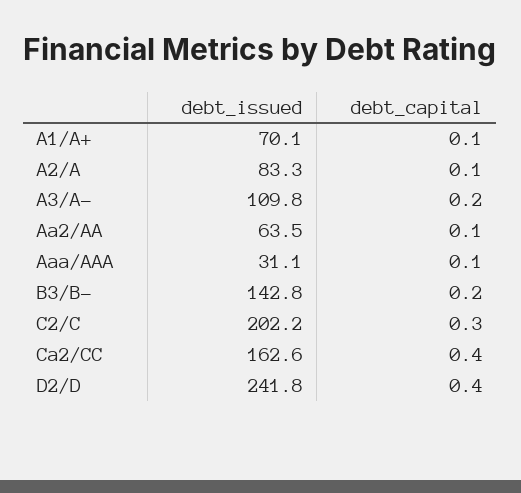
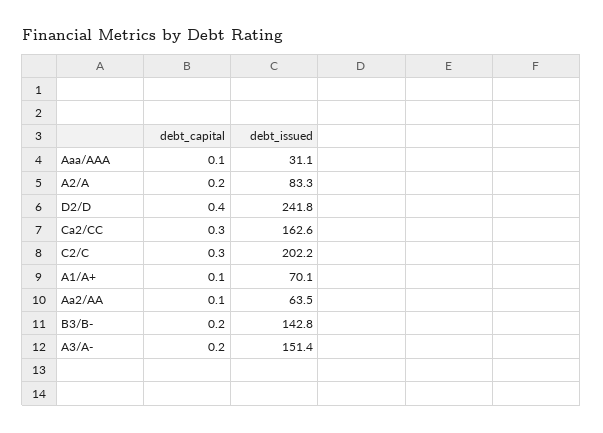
  {
    "debt_issued": {
      "A1/A+": 70.1,
      "A2/A": 83.3,
-     "A3/A-": 109.8,
+     "A3/A-": 151.4,
      "Aa2/AA": 63.5,
      "Aaa/AAA": 31.1,
      "B3/B-": 142.8,
      "C2/C": 202.2,
      "Ca2/CC": 162.6,
      "D2/D": 241.8
    },
    "debt_capital": {
      "A1/A+": 0.1,
-     "A2/A": 0.1,
+     "A2/A": 0.2,
      "A3/A-": 0.2,
      "Aa2/AA": 0.1,
      "Aaa/AAA": 0.1,
      "B3/B-": 0.2,
      "C2/C": 0.3,
-     "Ca2/CC": 0.4,
+     "Ca2/CC": 0.3,
      "D2/D": 0.4
    }
  }

